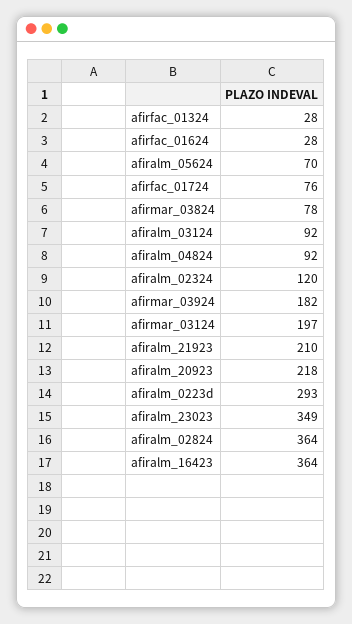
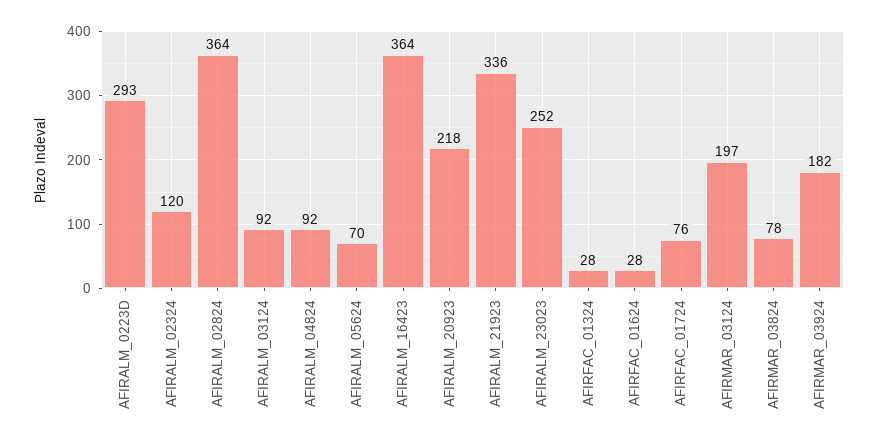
  {
    "afirfac_01324": 28,
    "afirfac_01624": 28,
    "afiralm_05624": 70,
    "afirfac_01724": 76,
    "afirmar_03824": 78,
    "afiralm_03124": 92,
    "afiralm_04824": 92,
    "afiralm_02324": 120,
    "afirmar_03924": 182,
    "afirmar_03124": 197,
-   "afiralm_21923": 210,
+   "afiralm_21923": 336,
    "afiralm_20923": 218,
    "afiralm_0223d": 293,
-   "afiralm_23023": 349,
+   "afiralm_23023": 252,
    "afiralm_02824": 364,
    "afiralm_16423": 364
  }

